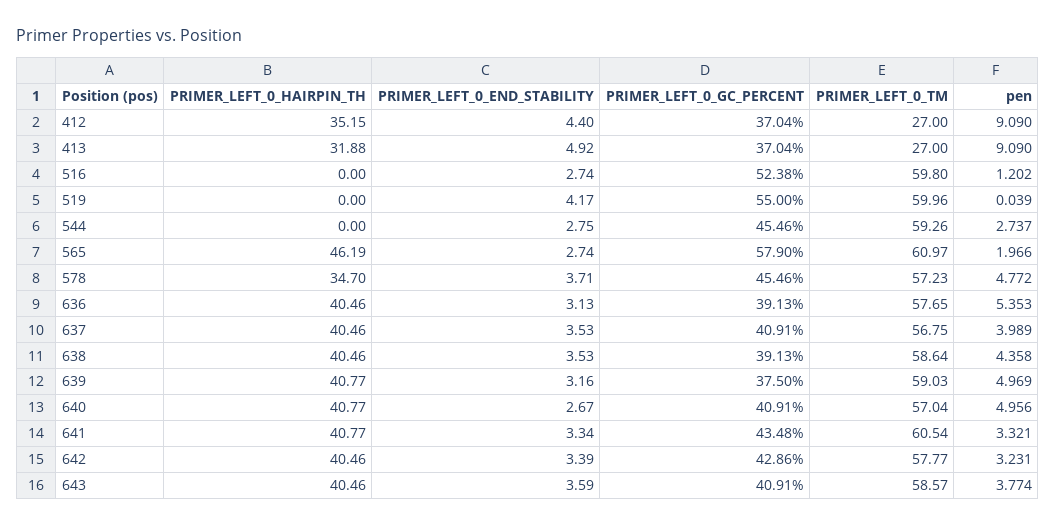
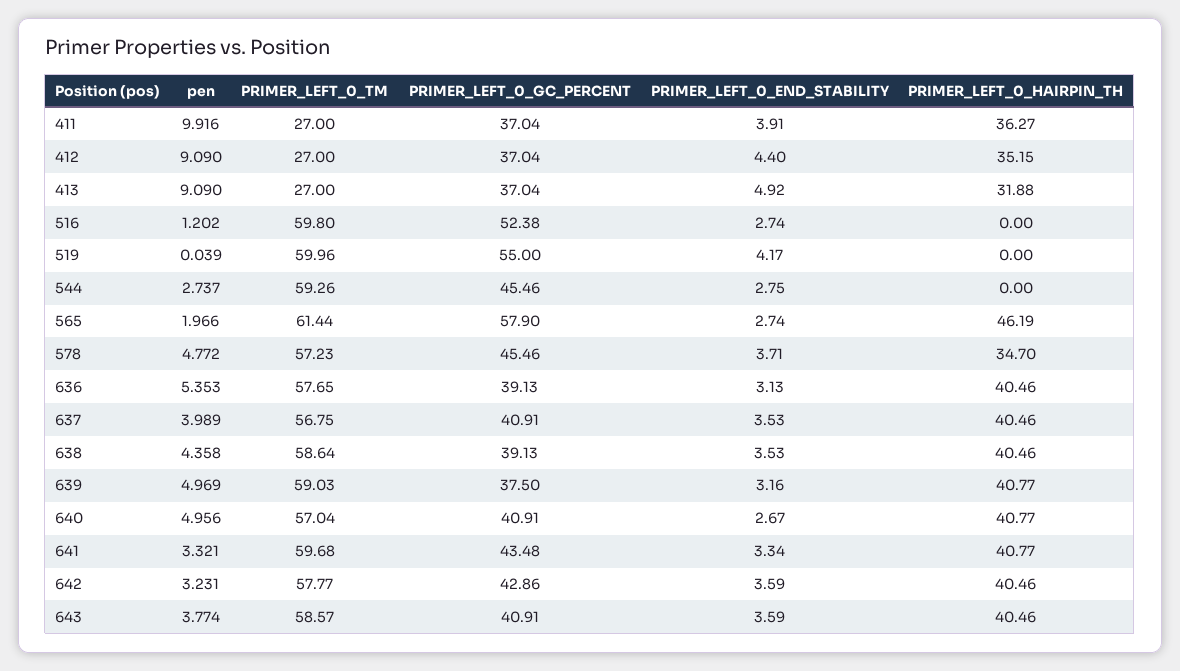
  {
    "PRIMER_LEFT_0_HAIRPIN_TH": {
      "412": 35.15,
      "413": 31.88,
      "516": 0,
      "519": 0,
      "544": 0,
      "565": 46.19,
      "578": 34.7,
      "636": 40.46,
      "637": 40.46,
      "638": 40.46,
      "639": 40.77,
      "640": 40.77,
      "641": 40.77,
      "642": 40.46,
-     "643": 40.46
+     "643": 40.46,
+     "411": 36.27
    },
    "PRIMER_LEFT_0_END_STABILITY": {
      "412": 4.4,
      "413": 4.92,
      "516": 2.74,
      "519": 4.17,
      "544": 2.75,
      "565": 2.74,
      "578": 3.71,
      "636": 3.13,
      "637": 3.53,
      "638": 3.53,
      "639": 3.16,
      "640": 2.67,
      "641": 3.34,
-     "642": 3.39,
+     "642": 3.59,
-     "643": 3.59
+     "643": 3.59,
+     "411": 3.91
    },
    "PRIMER_LEFT_0_GC_PERCENT": {
      "412": 37.04,
      "413": 37.04,
      "516": 52.38,
      "519": 55,
      "544": 45.46,
      "565": 57.9,
      "578": 45.46,
      "636": 39.13,
      "637": 40.91,
      "638": 39.13,
      "639": 37.5,
      "640": 40.91,
      "641": 43.48,
      "642": 42.86,
-     "643": 40.91
+     "643": 40.91,
+     "411": 37.04
    },
    "PRIMER_LEFT_0_TM": {
      "412": 27,
      "413": 27,
      "516": 59.8,
      "519": 59.96,
      "544": 59.26,
-     "565": 60.97,
+     "565": 61.44,
      "578": 57.23,
      "636": 57.65,
      "637": 56.75,
      "638": 58.64,
      "639": 59.03,
      "640": 57.04,
-     "641": 60.54,
+     "641": 59.68,
      "642": 57.77,
-     "643": 58.57
+     "643": 58.57,
+     "411": 27
    },
    "pen": {
      "412": 9.09,
      "413": 9.09,
      "516": 1.202,
      "519": 0.039,
      "544": 2.737,
      "565": 1.966,
      "578": 4.772,
      "636": 5.353,
      "637": 3.989,
      "638": 4.358,
      "639": 4.969,
      "640": 4.956,
      "641": 3.321,
      "642": 3.231,
-     "643": 3.774
+     "643": 3.774,
+     "411": 9.916
    }
  }

